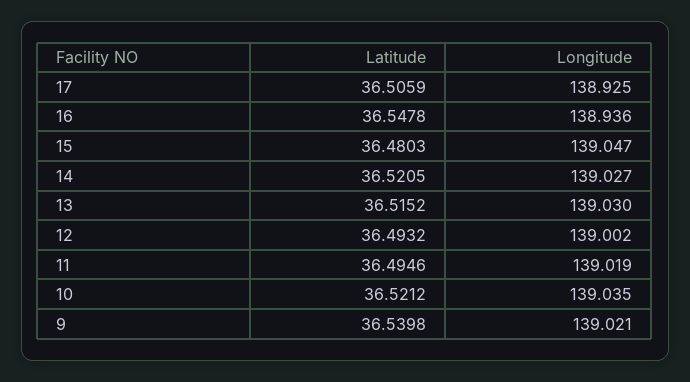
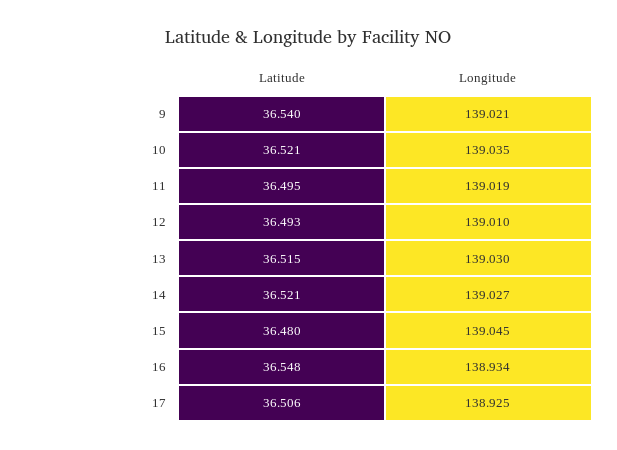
  {
    "Latitude": {
      "17": 36.5059,
      "16": 36.5478,
      "15": 36.4803,
      "14": 36.5205,
      "13": 36.5152,
      "12": 36.4932,
      "11": 36.4946,
      "10": 36.5212,
      "9": 36.5398
    },
    "Longitude": {
      "17": 138.925,
-     "16": 138.936,
+     "16": 138.934,
-     "15": 139.047,
+     "15": 139.045,
      "14": 139.027,
      "13": 139.03,
-     "12": 139.002,
+     "12": 139.01,
      "11": 139.019,
      "10": 139.035,
      "9": 139.021
    }
  }

